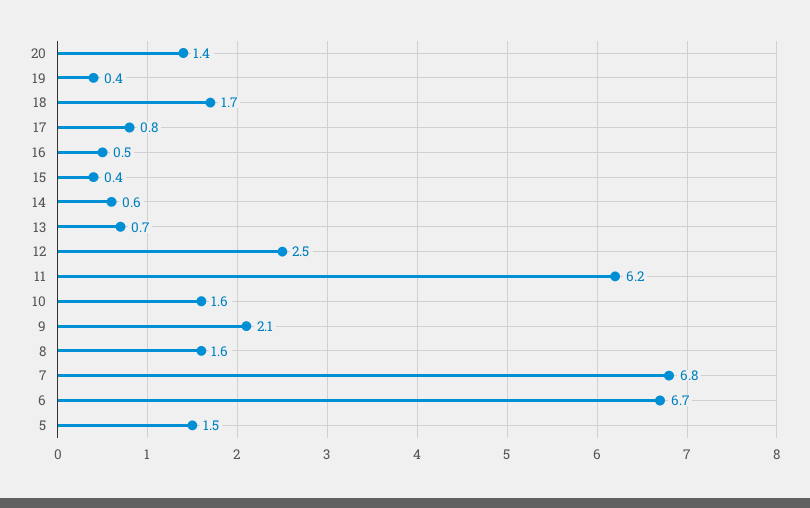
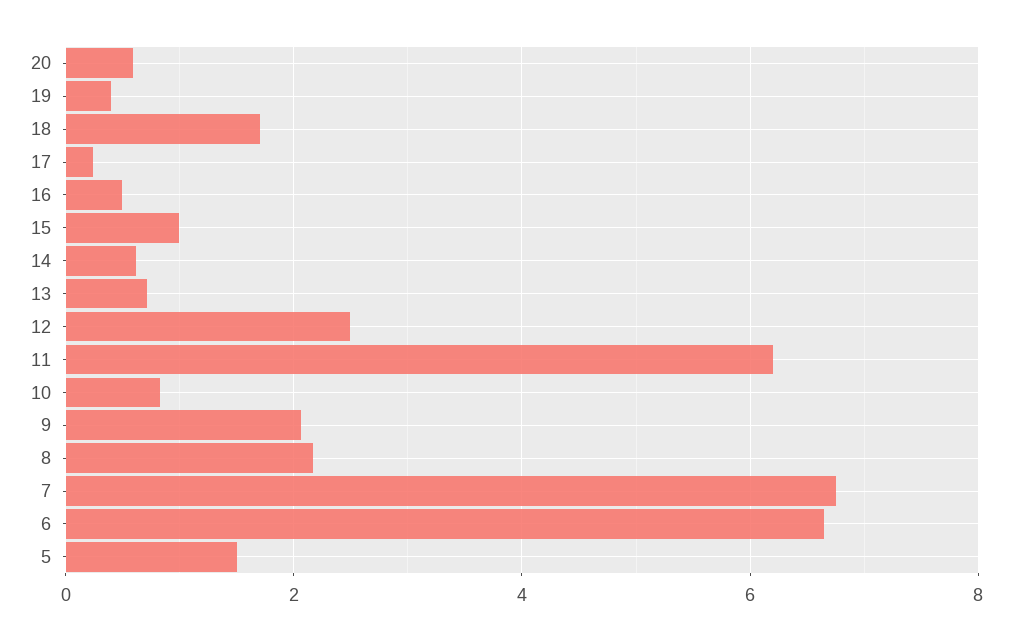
  {
-   "20": 1.4,
+   "20": 0.6,
    "19": 0.4,
    "18": 1.7,
-   "17": 0.8,
+   "17": 0.2,
    "16": 0.5,
-   "15": 0.4,
+   "15": 1,
    "14": 0.6,
    "13": 0.7,
    "12": 2.5,
    "11": 6.2,
-   "10": 1.6,
+   "10": 0.8,
    "9": 2.1,
-   "8": 1.6,
+   "8": 2.2,
    "7": 6.8,
    "6": 6.7,
    "5": 1.5
  }

